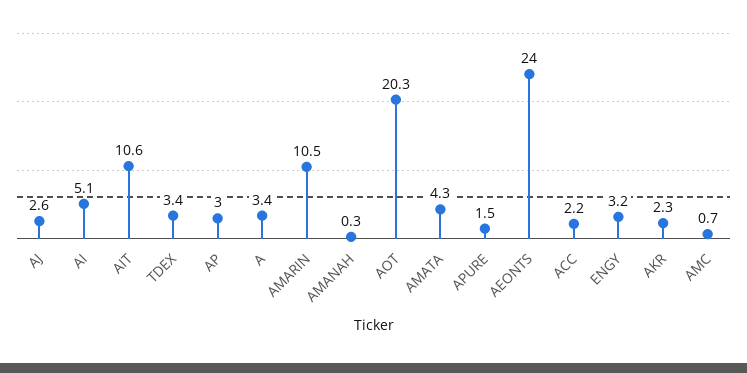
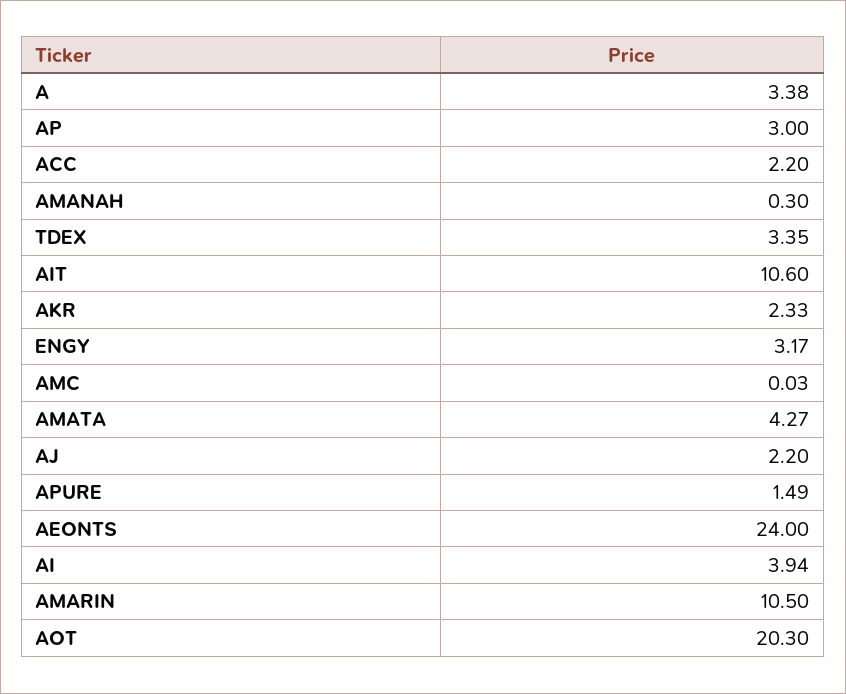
  {
-   "AJ": 2.6,
+   "AJ": 2.2,
-   "AI": 5.1,
+   "AI": 3.94,
    "AIT": 10.6,
    "TDEX": 3.35,
    "AP": 3,
    "A": 3.38,
    "AMARIN": 10.5,
    "AMANAH": 0.3,
    "AOT": 20.3,
    "AMATA": 4.27,
    "APURE": 1.49,
    "AEONTS": 24,
    "ACC": 2.2,
    "ENGY": 3.17,
    "AKR": 2.33,
-   "AMC": 0.7
+   "AMC": 0.03
  }

